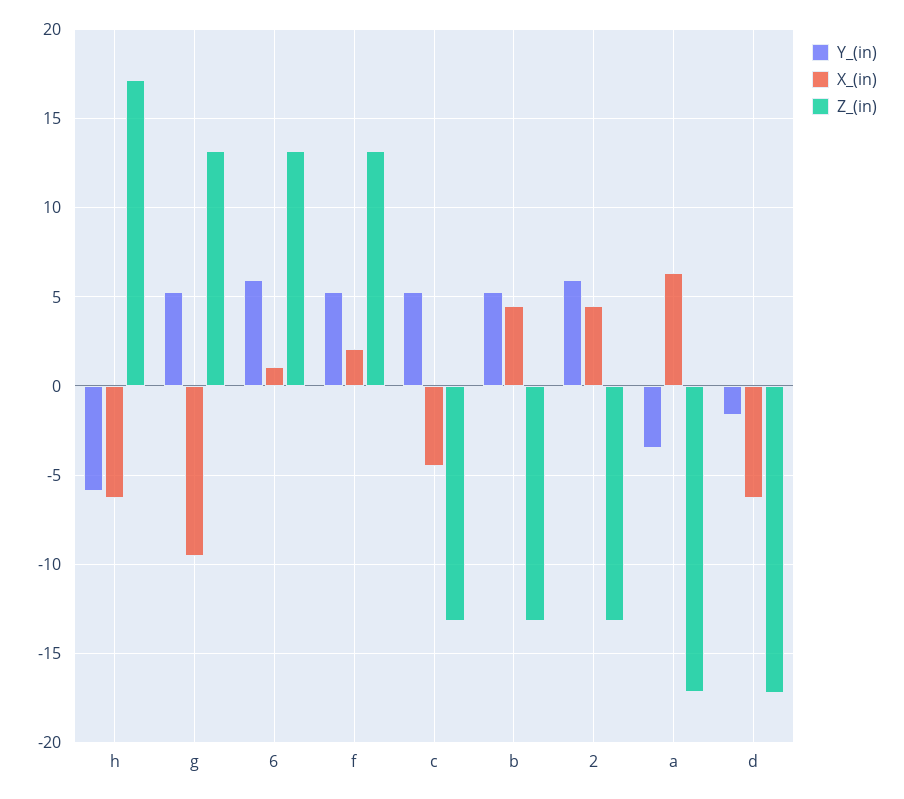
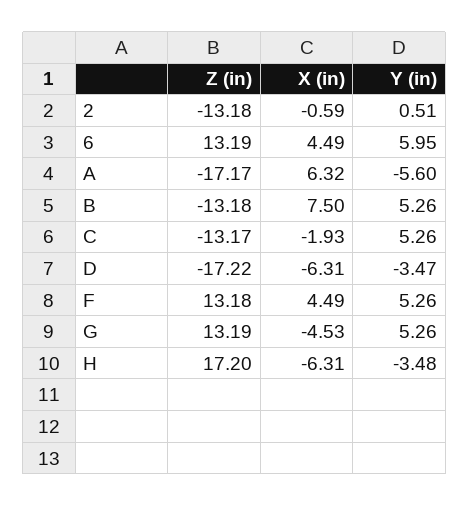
  {
    "Y_(in)": {
-     "h": -6,
+     "h": -3.48,
      "g": 5.26,
      "6": 5.95,
      "f": 5.26,
      "c": 5.26,
      "b": 5.26,
-     "2": 6,
+     "2": 0.51,
-     "a": -3.5,
+     "a": -5.6,
-     "d": -1.5
+     "d": -3.47
    },
    "X_(in)": {
      "h": -6.31,
-     "g": -9.5,
+     "g": -4.53,
-     "6": 1,
+     "6": 4.49,
-     "f": 2,
+     "f": 4.49,
-     "c": -4.5,
+     "c": -1.93,
-     "b": 4.5,
+     "b": 7.5,
-     "2": 4.5,
+     "2": -0.59,
      "a": 6.32,
      "d": -6.31
    },
    "Z_(in)": {
      "h": 17.2,
      "g": 13.19,
      "6": 13.19,
      "f": 13.18,
      "c": -13.17,
      "b": -13.18,
      "2": -13.18,
      "a": -17.17,
      "d": -17.22
    }
  }

